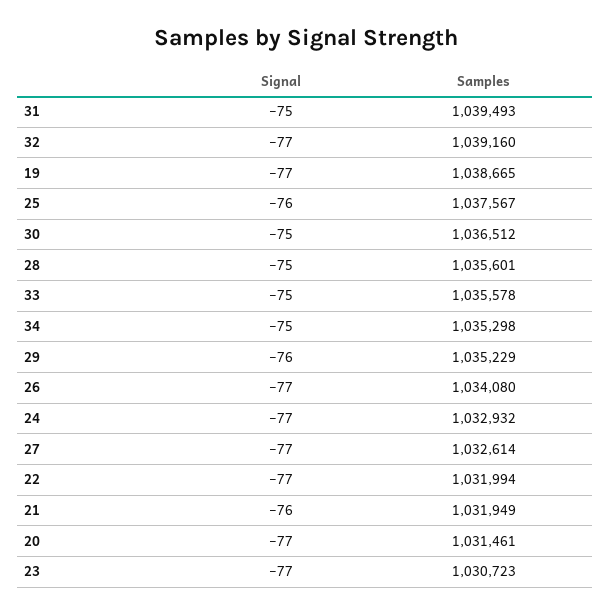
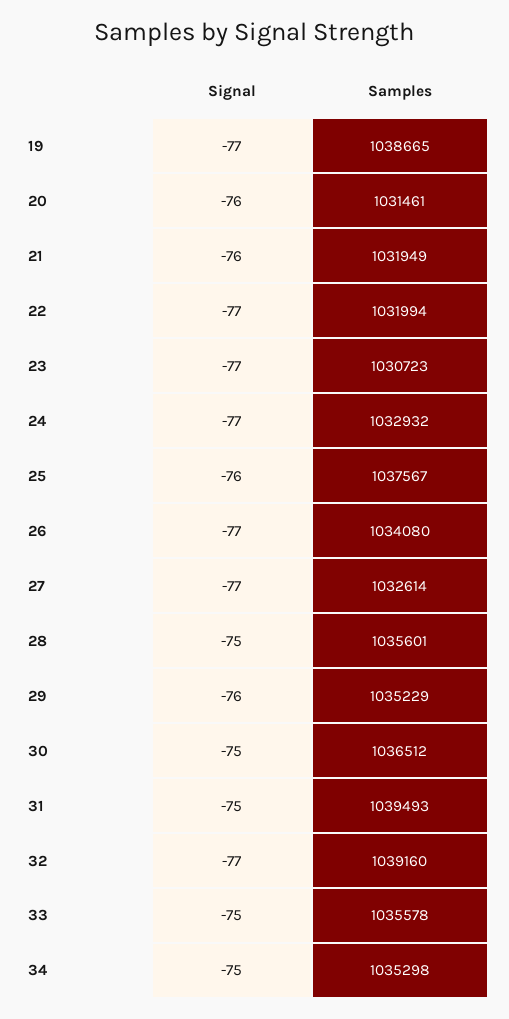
  {
    "Signal": {
      "31": -75,
      "32": -77,
      "19": -77,
      "25": -76,
      "30": -75,
      "28": -75,
      "33": -75,
      "34": -75,
      "29": -76,
      "26": -77,
      "24": -77,
      "27": -77,
      "22": -77,
      "21": -76,
-     "20": -77,
+     "20": -76,
      "23": -77
    },
    "Samples": {
      "31": 1039493,
      "32": 1039160,
      "19": 1038665,
      "25": 1037567,
      "30": 1036512,
      "28": 1035601,
      "33": 1035578,
      "34": 1035298,
      "29": 1035229,
      "26": 1034080,
      "24": 1032932,
      "27": 1032614,
      "22": 1031994,
      "21": 1031949,
      "20": 1031461,
      "23": 1030723
    }
  }

